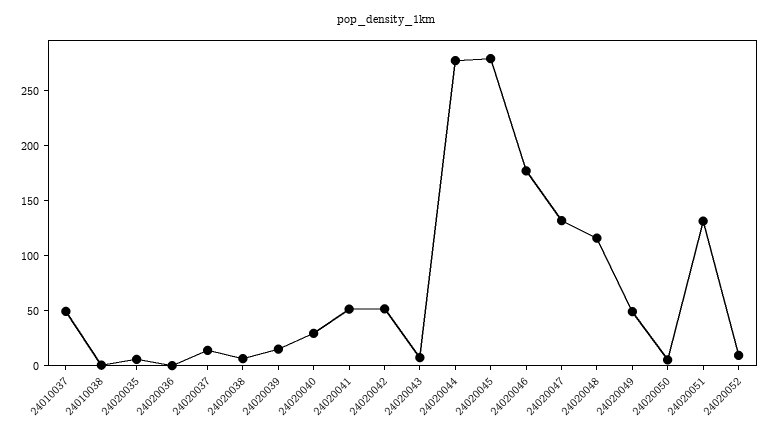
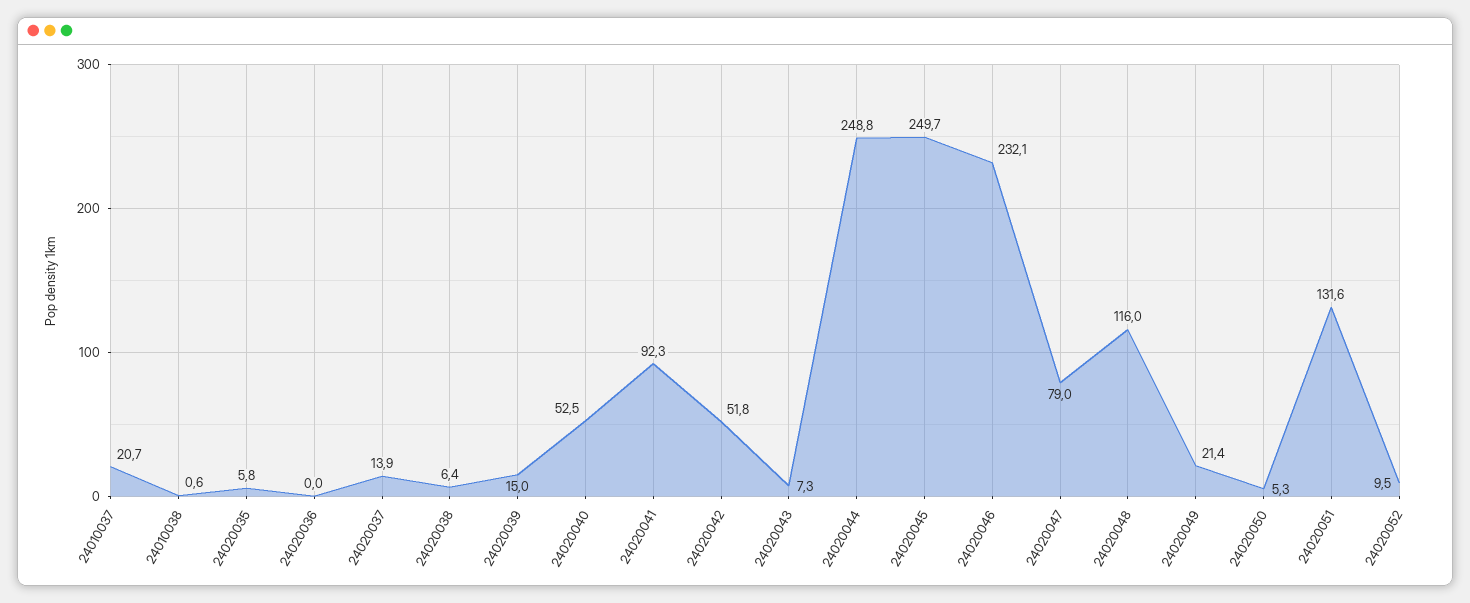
  {
-   "24010037": 50,
+   "24010037": 20.7,
    "24010038": 0.6,
    "24020035": 5.8,
    "24020036": 0,
    "24020037": 13.9,
    "24020038": 6.4,
    "24020039": 15,
-   "24020040": 30,
+   "24020040": 52.5,
-   "24020041": 50,
+   "24020041": 92.3,
    "24020042": 51.8,
    "24020043": 7.3,
-   "24020044": 280,
+   "24020044": 248.8,
-   "24020045": 280,
+   "24020045": 249.7,
-   "24020046": 180,
+   "24020046": 232.1,
-   "24020047": 130,
+   "24020047": 79,
    "24020048": 116,
-   "24020049": 50,
+   "24020049": 21.4,
    "24020050": 5.3,
    "24020051": 131.6,
    "24020052": 9.5
  }

